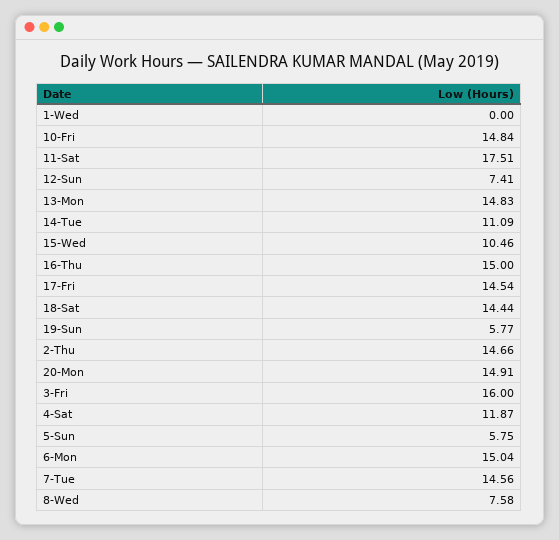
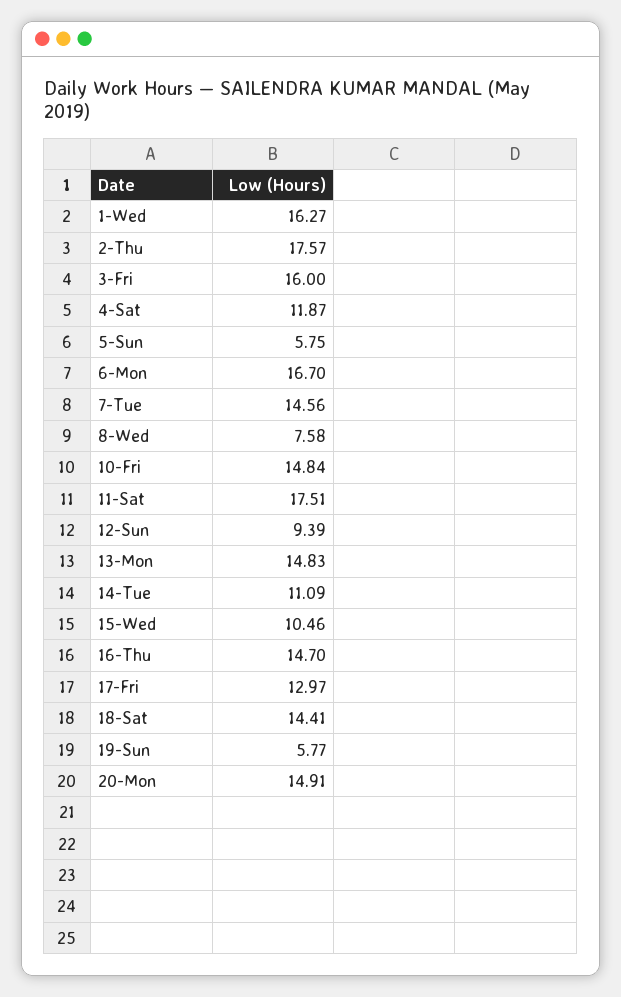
  {
-   "1-Wed": 0,
+   "1-Wed": 16.27,
    "10-Fri": 14.84,
    "11-Sat": 17.51,
-   "12-Sun": 7.41,
+   "12-Sun": 9.39,
    "13-Mon": 14.83,
    "14-Tue": 11.09,
    "15-Wed": 10.46,
-   "16-Thu": 15,
+   "16-Thu": 14.7,
-   "17-Fri": 14.54,
+   "17-Fri": 12.97,
-   "18-Sat": 14.44,
+   "18-Sat": 14.41,
    "19-Sun": 5.77,
-   "2-Thu": 14.66,
+   "2-Thu": 17.57,
    "20-Mon": 14.91,
    "3-Fri": 16,
    "4-Sat": 11.87,
    "5-Sun": 5.75,
-   "6-Mon": 15.04,
+   "6-Mon": 16.7,
    "7-Tue": 14.56,
    "8-Wed": 7.58
  }

